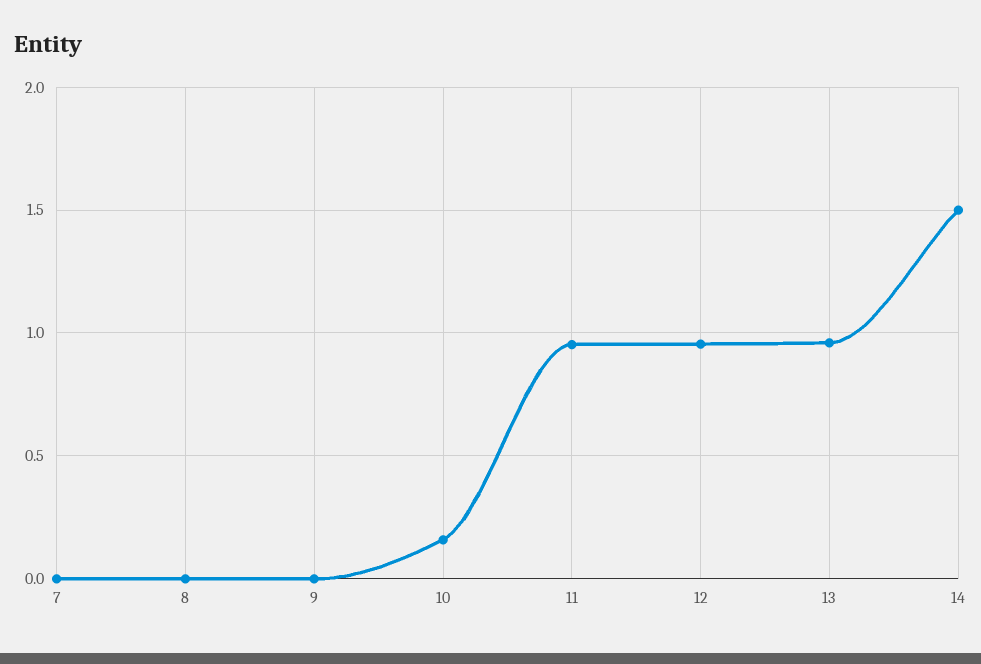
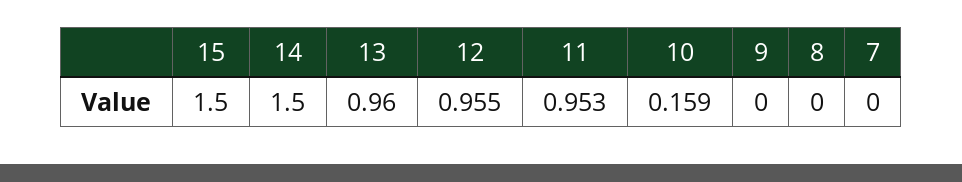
  {
    "7": 0,
    "8": 0,
    "9": 0,
    "10": 0.159,
    "11": 0.953,
    "12": 0.955,
    "13": 0.96,
-   "14": 1.5
+   "14": 1.5,
+   "15": 1.5
  }

